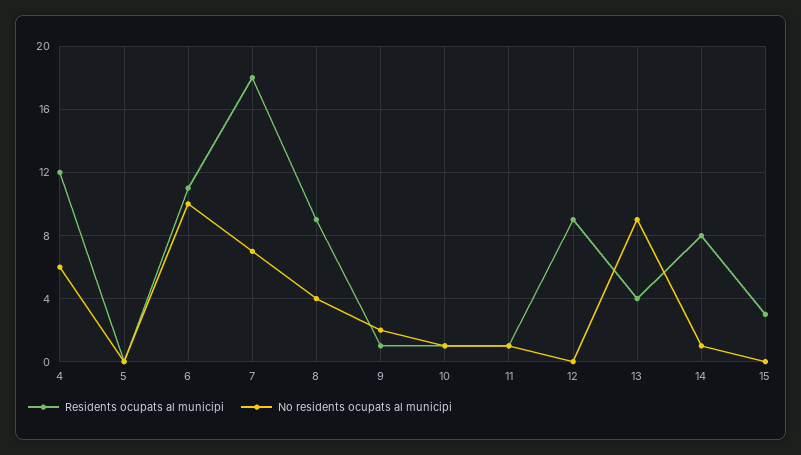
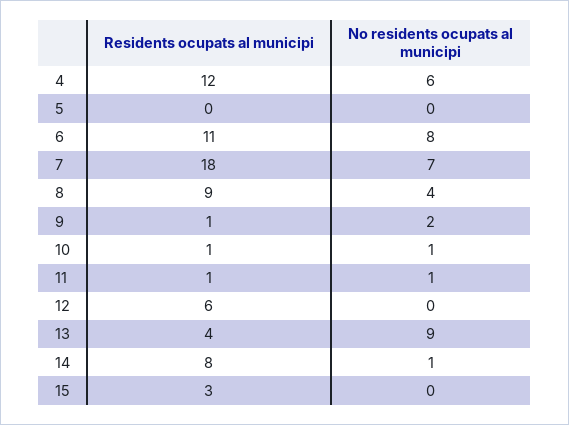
  {
    "Residents ocupats al municipi": {
      "4": 12,
      "5": 0,
      "6": 11,
      "7": 18,
      "8": 9,
      "9": 1,
      "10": 1,
      "11": 1,
-     "12": 9,
+     "12": 6,
      "13": 4,
      "14": 8,
      "15": 3
    },
    "No residents ocupats al municipi": {
      "4": 6,
      "5": 0,
-     "6": 10,
+     "6": 8,
      "7": 7,
      "8": 4,
      "9": 2,
      "10": 1,
      "11": 1,
      "12": 0,
      "13": 9,
      "14": 1,
      "15": 0
    }
  }

